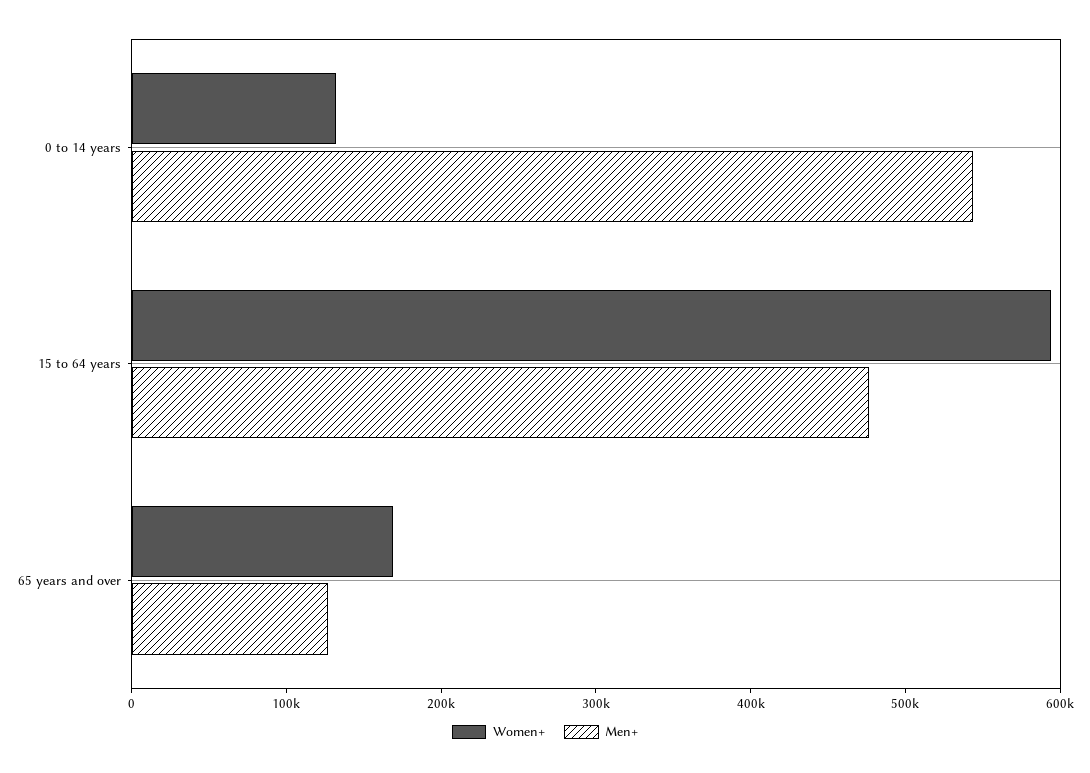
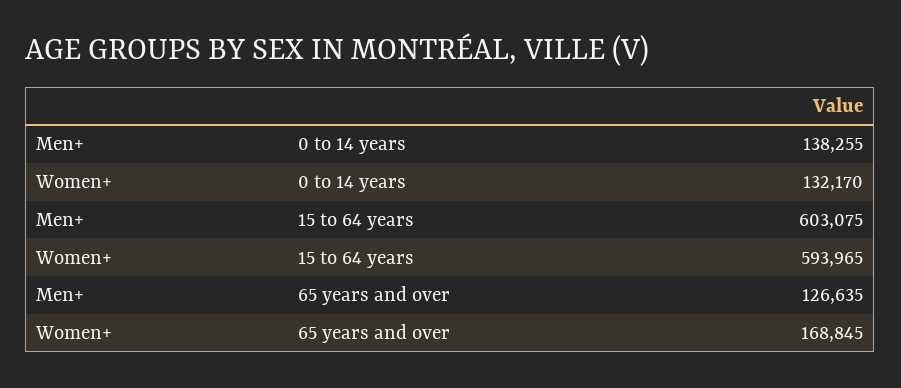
  {
    "Women+": {
      "0 to 14 years": 132170,
      "15 to 64 years": 593965,
      "65 years and over": 168845
    },
    "Men+": {
-     "0 to 14 years": 540000,
+     "0 to 14 years": 138255,
-     "15 to 64 years": 480000,
+     "15 to 64 years": 603075,
      "65 years and over": 126635
    }
  }

